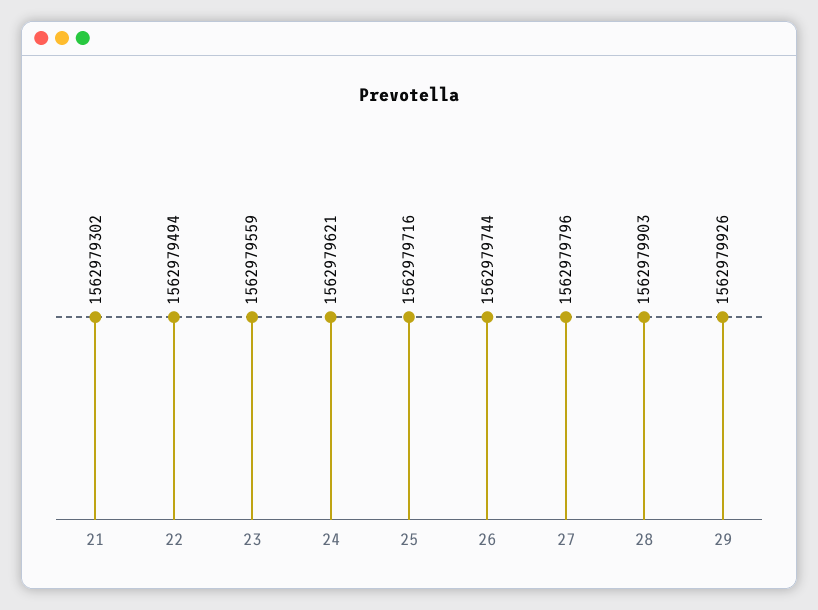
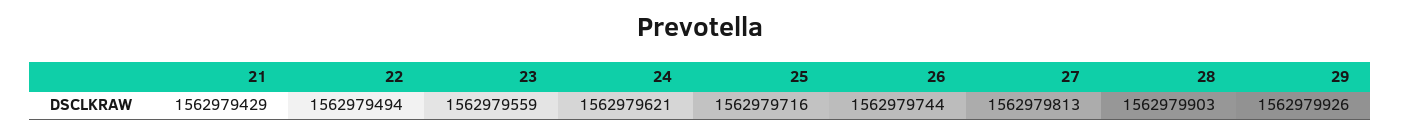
  {
-   "21": 1562979302,
+   "21": 1562979429,
    "22": 1562979494,
    "23": 1562979559,
    "24": 1562979621,
    "25": 1562979716,
    "26": 1562979744,
-   "27": 1562979796,
+   "27": 1562979813,
    "28": 1562979903,
    "29": 1562979926
  }

